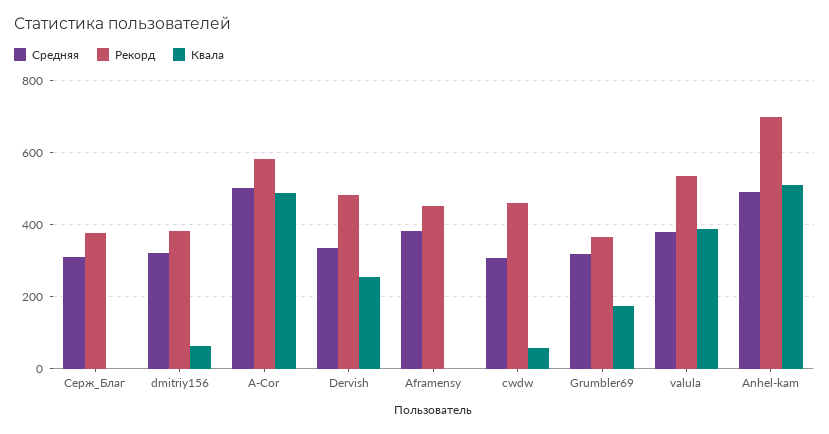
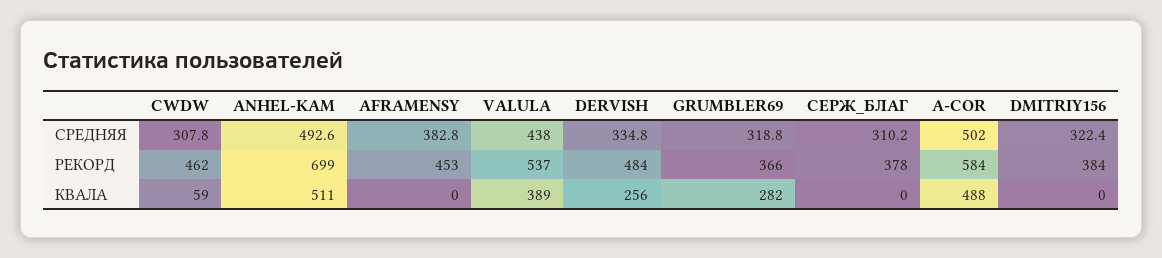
  {
    "Средняя": {
      "Серж_Благ": 310.2,
      "dmitriy156": 322.4,
      "A-Cor": 502,
      "Dervish": 334.8,
      "Aframensy": 382.8,
      "cwdw": 307.8,
      "Grumbler69": 318.8,
-     "valula": 380,
+     "valula": 438,
      "Anhel-kam": 492.6
    },
    "Рекорд": {
      "Серж_Благ": 378,
      "dmitriy156": 384,
      "A-Cor": 584,
      "Dervish": 484,
      "Aframensy": 453,
      "cwdw": 462,
      "Grumbler69": 366,
      "valula": 537,
      "Anhel-kam": 699
    },
    "Квала": {
      "Серж_Благ": 0,
-     "dmitriy156": 60,
+     "dmitriy156": 0,
      "A-Cor": 488,
      "Dervish": 256,
      "Aframensy": 0,
      "cwdw": 59,
-     "Grumbler69": 180,
+     "Grumbler69": 282,
      "valula": 389,
      "Anhel-kam": 511
    }
  }

